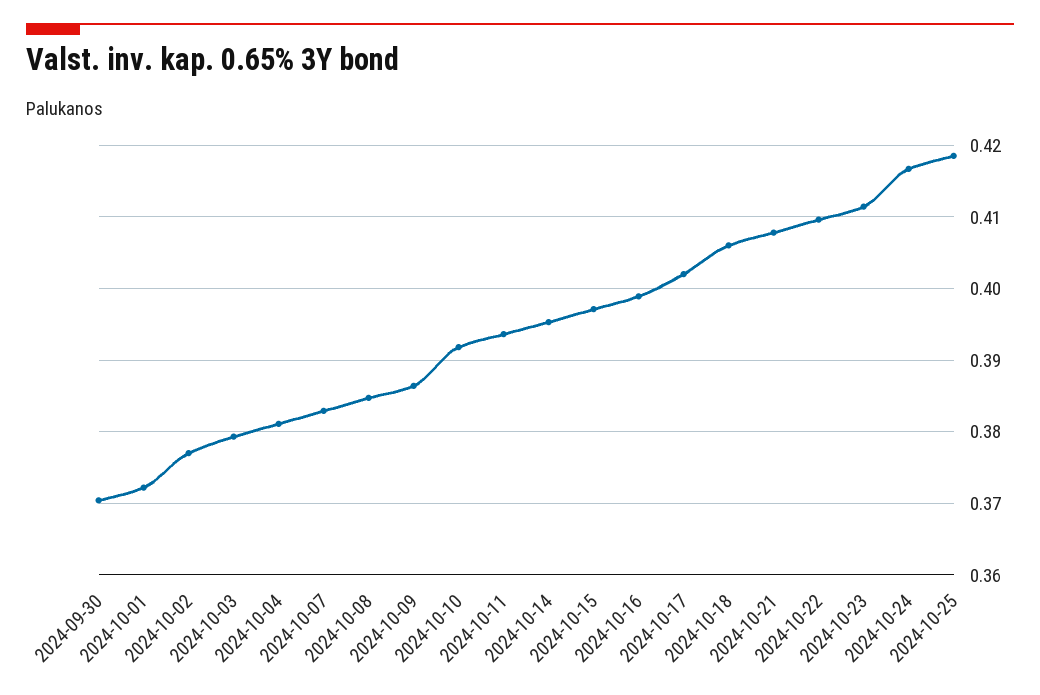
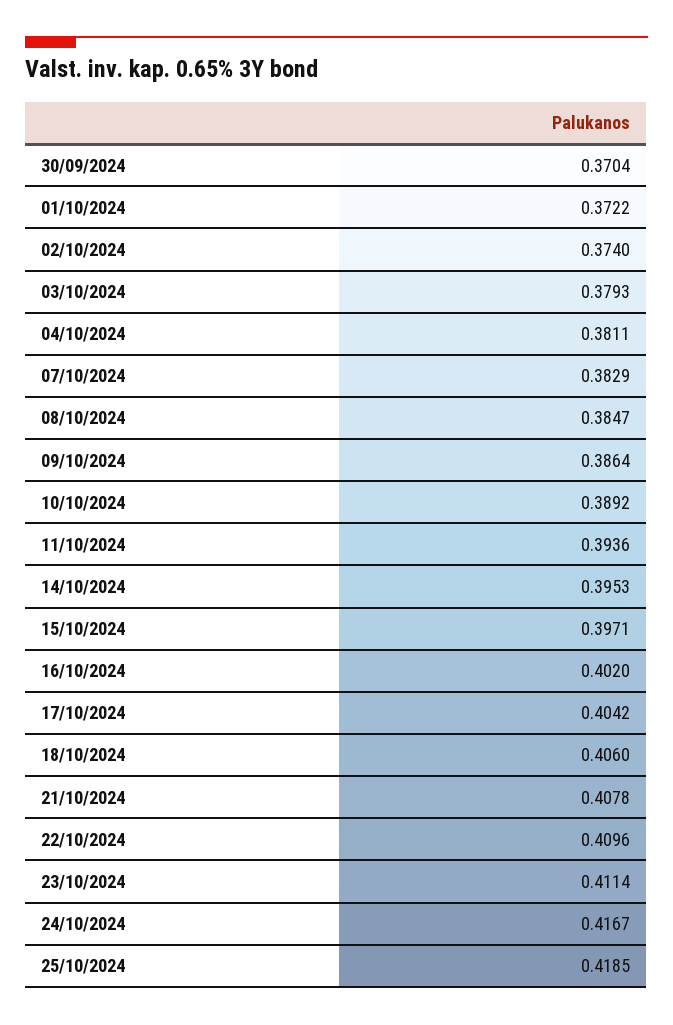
  {
    "2024-09-30": 0.3704,
    "2024-10-01": 0.3722,
-   "2024-10-02": 0.377,
+   "2024-10-02": 0.374,
    "2024-10-03": 0.3793,
    "2024-10-04": 0.3811,
    "2024-10-07": 0.3829,
    "2024-10-08": 0.3847,
    "2024-10-09": 0.3864,
-   "2024-10-10": 0.392,
+   "2024-10-10": 0.3892,
    "2024-10-11": 0.3936,
    "2024-10-14": 0.3953,
    "2024-10-15": 0.3971,
-   "2024-10-16": 0.399,
+   "2024-10-16": 0.402,
-   "2024-10-17": 0.402,
+   "2024-10-17": 0.4042,
    "2024-10-18": 0.406,
    "2024-10-21": 0.4078,
    "2024-10-22": 0.4096,
    "2024-10-23": 0.4114,
    "2024-10-24": 0.4167,
    "2024-10-25": 0.4185
  }

